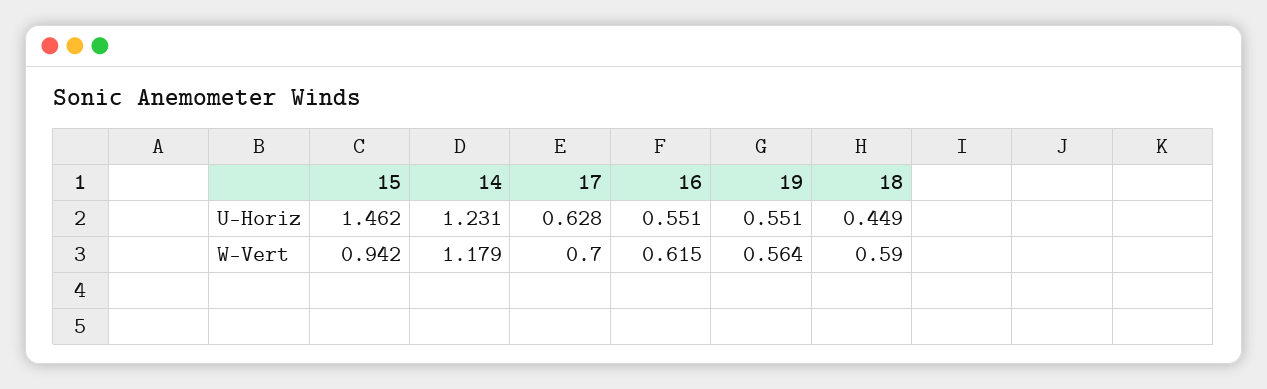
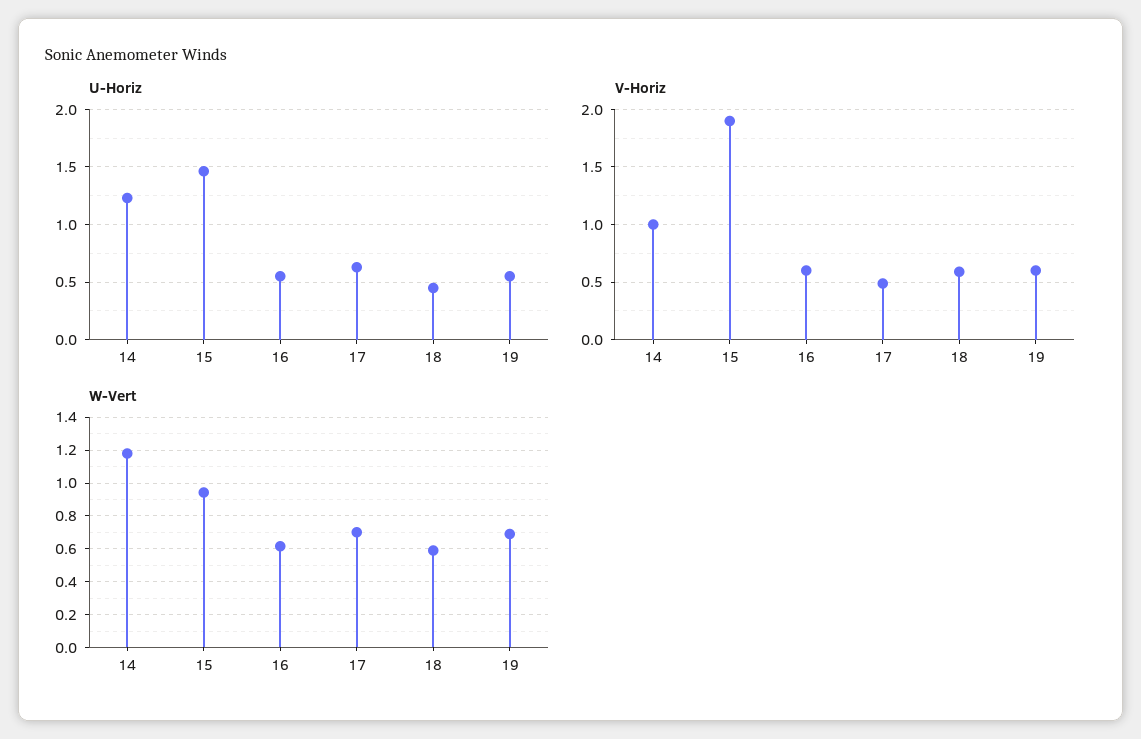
  {
    "U-Horiz": {
      "15": 1.462,
      "14": 1.231,
      "17": 0.628,
      "16": 0.551,
      "19": 0.551,
      "18": 0.449
    },
    "W-Vert": {
      "15": 0.942,
      "14": 1.179,
      "17": 0.7,
      "16": 0.615,
-     "19": 0.564,
+     "19": 0.7,
      "18": 0.59
-   }
+   },
+   "V-Horiz": {
+     "14": 1,
+     "15": 1.9,
+     "16": 0.6,
+     "17": 0.5,
+     "18": 0.6,
+     "19": 0.6
+   }
  }

